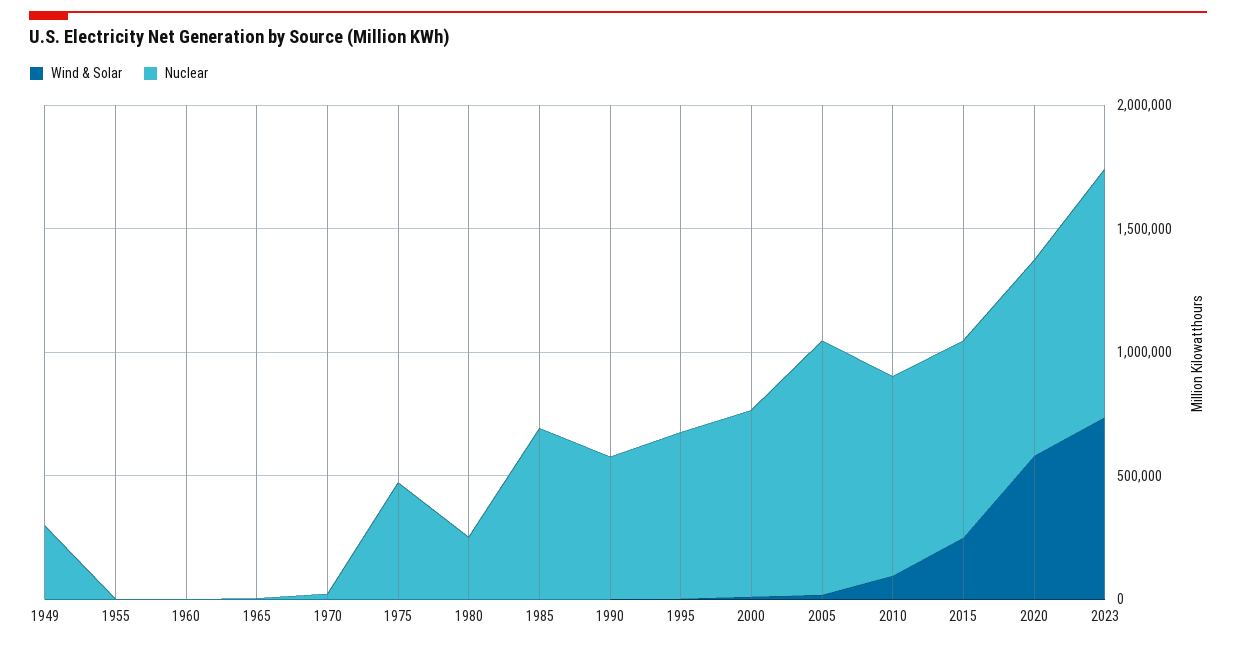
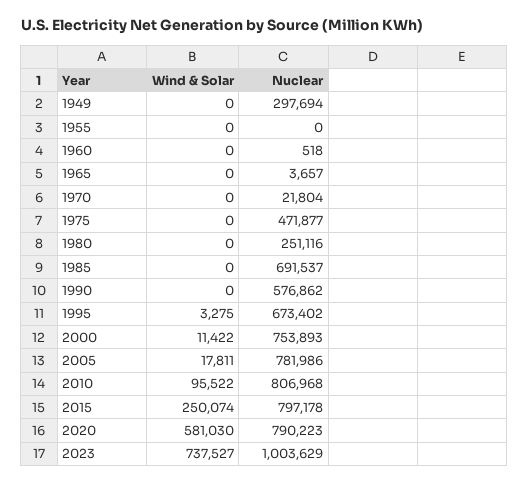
  {
    "Wind & Solar": {
      "1949": 0,
      "1955": 0,
      "1960": 0,
      "1965": 0,
      "1970": 0,
      "1975": 0,
      "1980": 0,
      "1985": 0,
      "1990": 0,
      "1995": 3275,
      "2000": 11422,
      "2005": 17811,
      "2010": 95522,
      "2015": 250074,
      "2020": 581030,
      "2023": 737527
    },
    "Nuclear": {
      "1949": 297694,
      "1955": 0,
      "1960": 518,
      "1965": 3657,
      "1970": 21804,
      "1975": 471877,
      "1980": 251116,
      "1985": 691537,
      "1990": 576862,
      "1995": 673402,
      "2000": 753893,
-     "2005": 1000000,
+     "2005": 781986,
      "2010": 806968,
      "2015": 797178,
      "2020": 790223,
      "2023": 1003629
    }
  }

